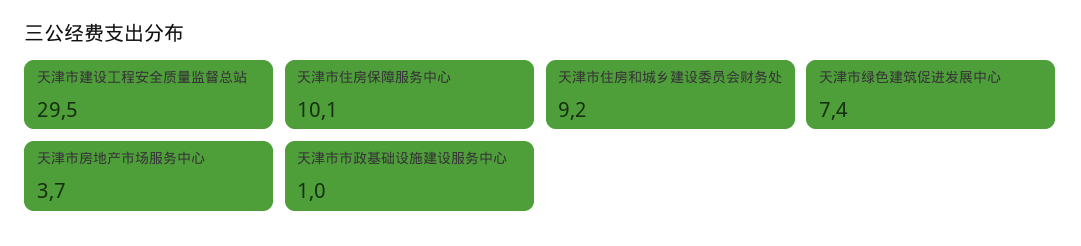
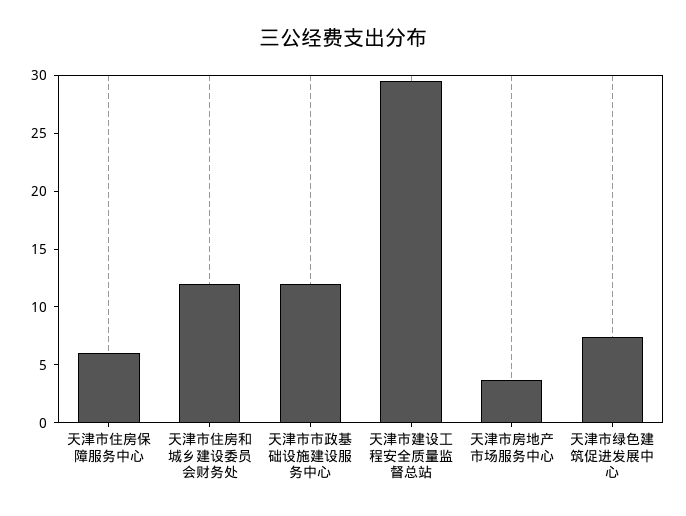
  {
    "天津市建设工程安全质量监督总站": 29.5,
-   "天津市住房保障服务中心": 10.1,
+   "天津市住房保障服务中心": 6,
-   "天津市住房和城乡建设委员会财务处": 9.2,
+   "天津市住房和城乡建设委员会财务处": 12,
    "天津市绿色建筑促进发展中心": 7.4,
    "天津市房地产市场服务中心": 3.7,
-   "天津市市政基础设施建设服务中心": 1
+   "天津市市政基础设施建设服务中心": 12
  }

